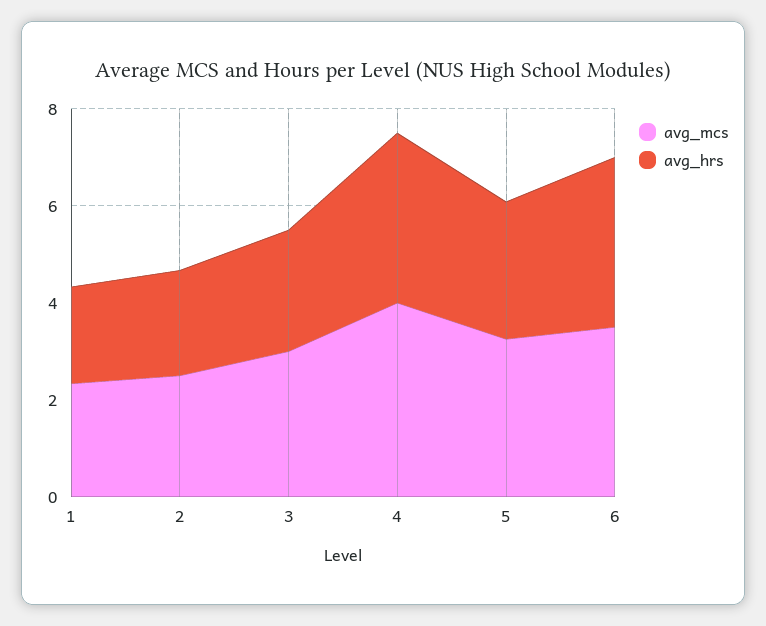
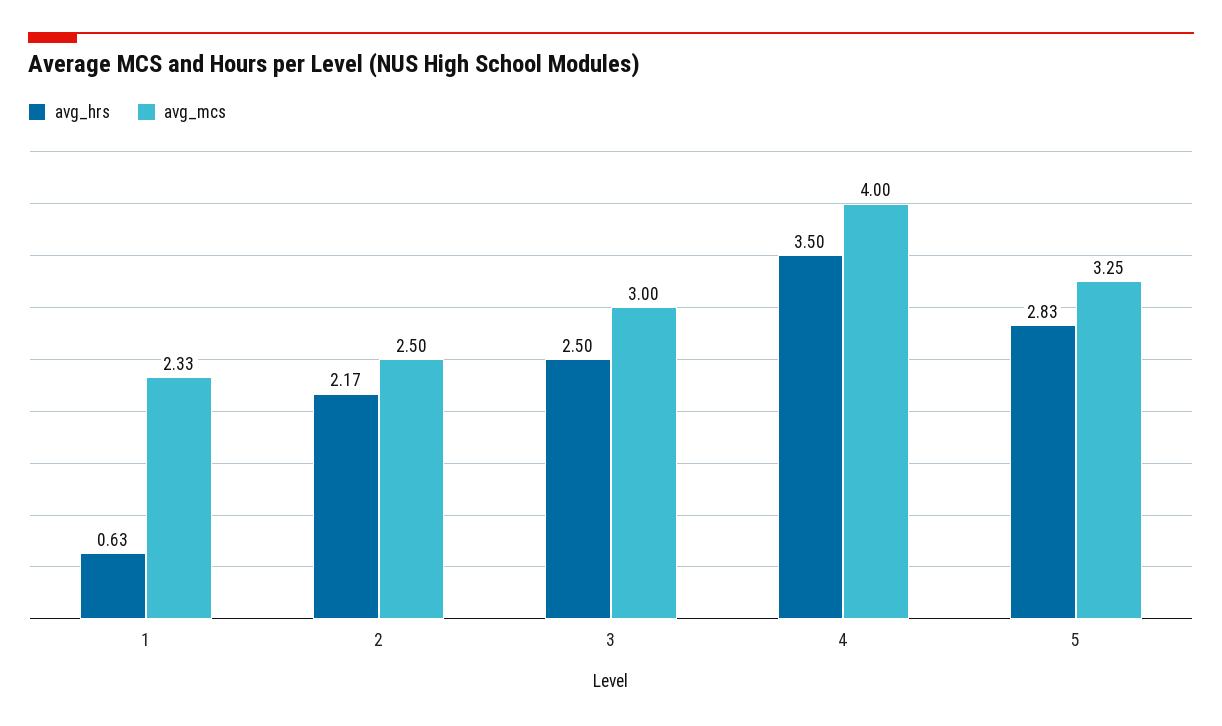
  {
    "avg_mcs": {
      "1": 2.33,
      "2": 2.5,
      "3": 3,
      "4": 4,
-     "5": 3.25,
+     "5": 3.25
-     "6": 3.5
    },
    "avg_hrs": {
-     "1": 2,
+     "1": 0.63,
      "2": 2.17,
      "3": 2.5,
      "4": 3.5,
-     "5": 2.83,
+     "5": 2.83
-     "6": 3.5
    }
  }

